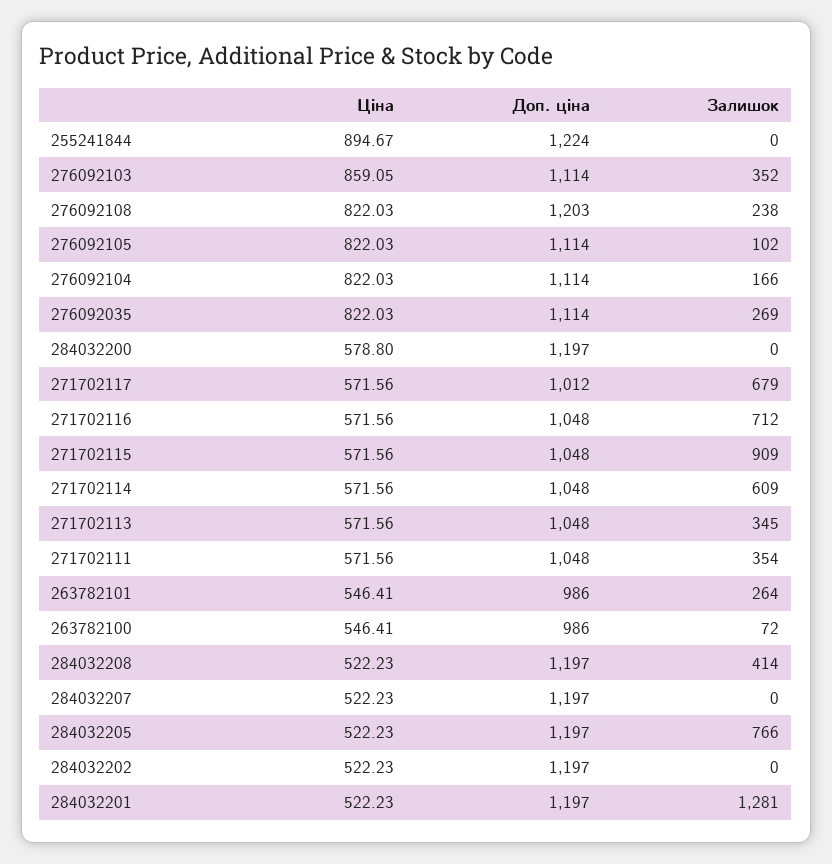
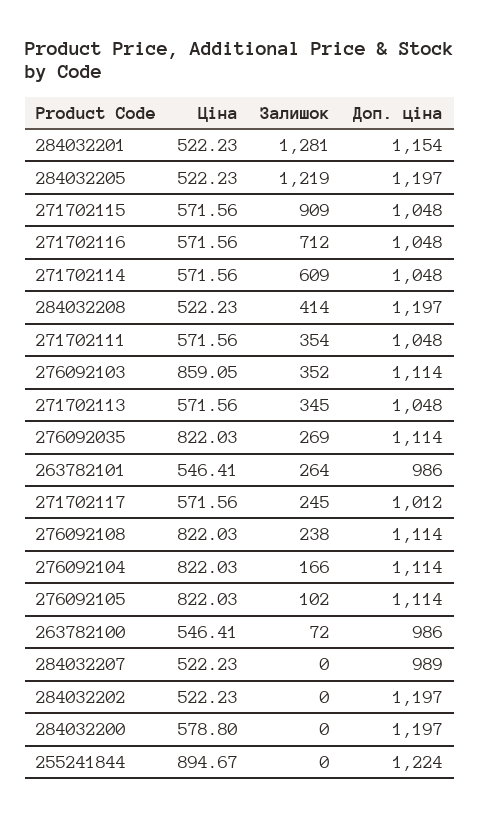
  {
    "Ціна": {
      "255241844": 894.67,
      "276092103": 859.05,
      "276092108": 822.03,
      "276092105": 822.03,
      "276092104": 822.03,
      "276092035": 822.03,
      "284032200": 578.8,
      "271702117": 571.56,
      "271702116": 571.56,
      "271702115": 571.56,
      "271702114": 571.56,
      "271702113": 571.56,
      "271702111": 571.56,
      "263782101": 546.41,
      "263782100": 546.41,
      "284032208": 522.23,
      "284032207": 522.23,
      "284032205": 522.23,
      "284032202": 522.23,
      "284032201": 522.23
    },
    "Доп. ціна": {
      "255241844": 1224,
      "276092103": 1114,
-     "276092108": 1203,
+     "276092108": 1114,
      "276092105": 1114,
      "276092104": 1114,
      "276092035": 1114,
      "284032200": 1197,
      "271702117": 1012,
      "271702116": 1048,
      "271702115": 1048,
      "271702114": 1048,
      "271702113": 1048,
      "271702111": 1048,
      "263782101": 986,
      "263782100": 986,
      "284032208": 1197,
-     "284032207": 1197,
+     "284032207": 989,
      "284032205": 1197,
      "284032202": 1197,
-     "284032201": 1197
+     "284032201": 1154
    },
    "Залишок": {
      "255241844": 0,
      "276092103": 352,
      "276092108": 238,
      "276092105": 102,
      "276092104": 166,
      "276092035": 269,
      "284032200": 0,
-     "271702117": 679,
+     "271702117": 245,
      "271702116": 712,
      "271702115": 909,
      "271702114": 609,
      "271702113": 345,
      "271702111": 354,
      "263782101": 264,
      "263782100": 72,
      "284032208": 414,
      "284032207": 0,
-     "284032205": 766,
+     "284032205": 1219,
      "284032202": 0,
      "284032201": 1281
    }
  }

